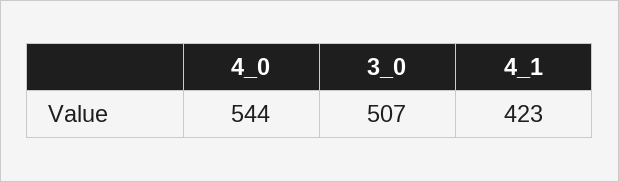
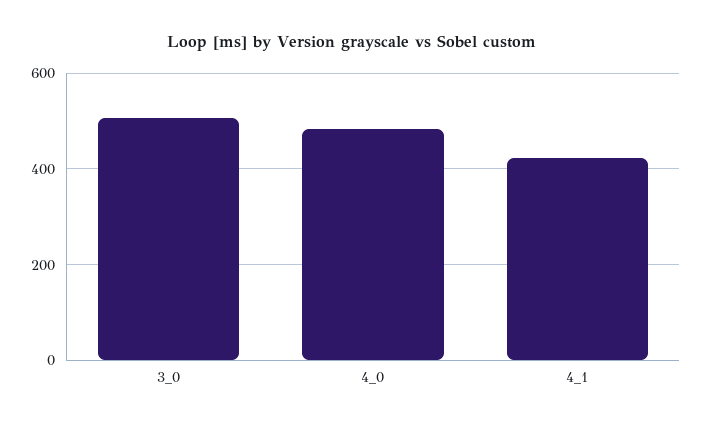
  {
-   "4_0": 544,
+   "4_0": 480,
    "3_0": 507,
    "4_1": 423
  }

